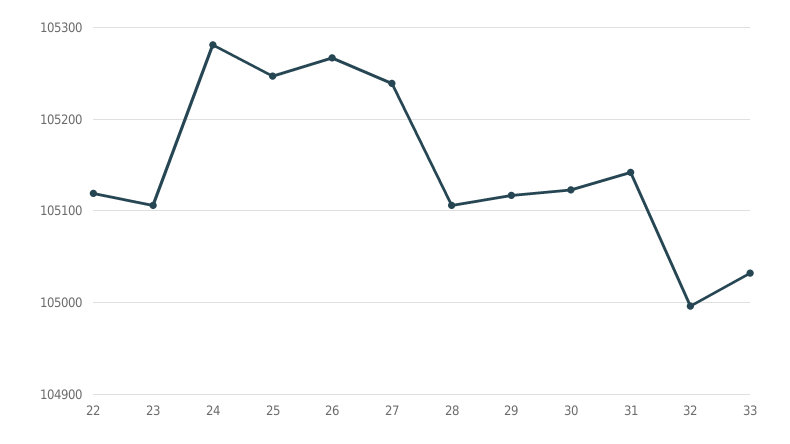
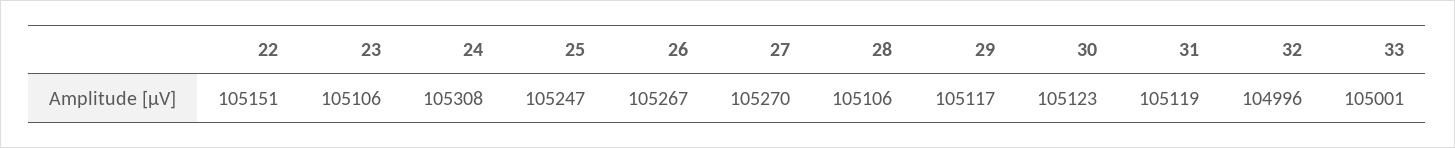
  {
-   "22": 105120,
+   "22": 105151,
    "23": 105106,
-   "24": 105280,
+   "24": 105308,
    "25": 105247,
    "26": 105267,
-   "27": 105240,
+   "27": 105270,
    "28": 105106,
    "29": 105117,
    "30": 105123,
-   "31": 105140,
+   "31": 105119,
    "32": 104996,
-   "33": 105030
+   "33": 105001
  }

